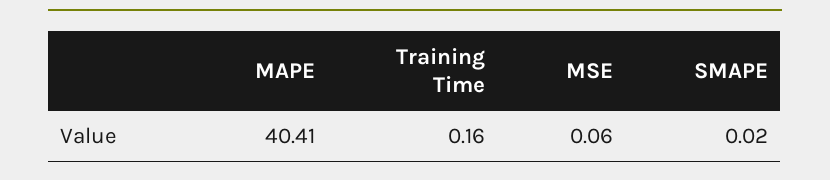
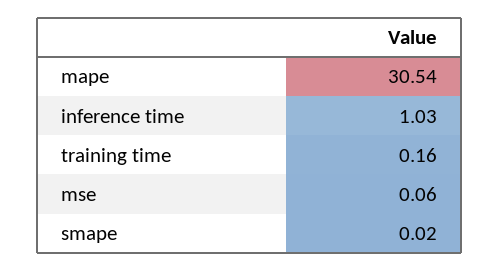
  {
-   "MAPE": 40.41,
+   "MAPE": 30.54,
    "Training Time": 0.16,
    "MSE": 0.06,
-   "SMAPE": 0.02
+   "SMAPE": 0.02,
+   "inference time": 1.03
  }

